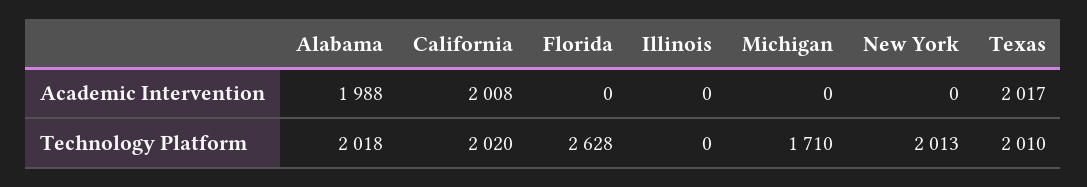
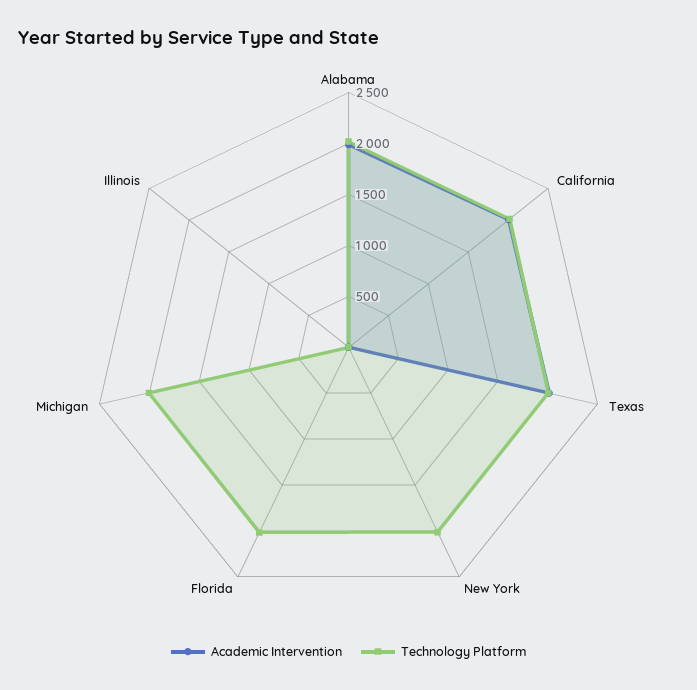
  {
    "Academic Intervention": {
      "Alabama": 1988,
      "California": 2008,
      "Florida": 0,
      "Illinois": 0,
      "Michigan": 0,
      "New York": 0,
      "Texas": 2017
    },
    "Technology Platform": {
      "Alabama": 2018,
      "California": 2020,
-     "Florida": 2628,
+     "Florida": 2000,
      "Illinois": 0,
-     "Michigan": 1710,
+     "Michigan": 2000,
      "New York": 2013,
      "Texas": 2010
    }
  }

